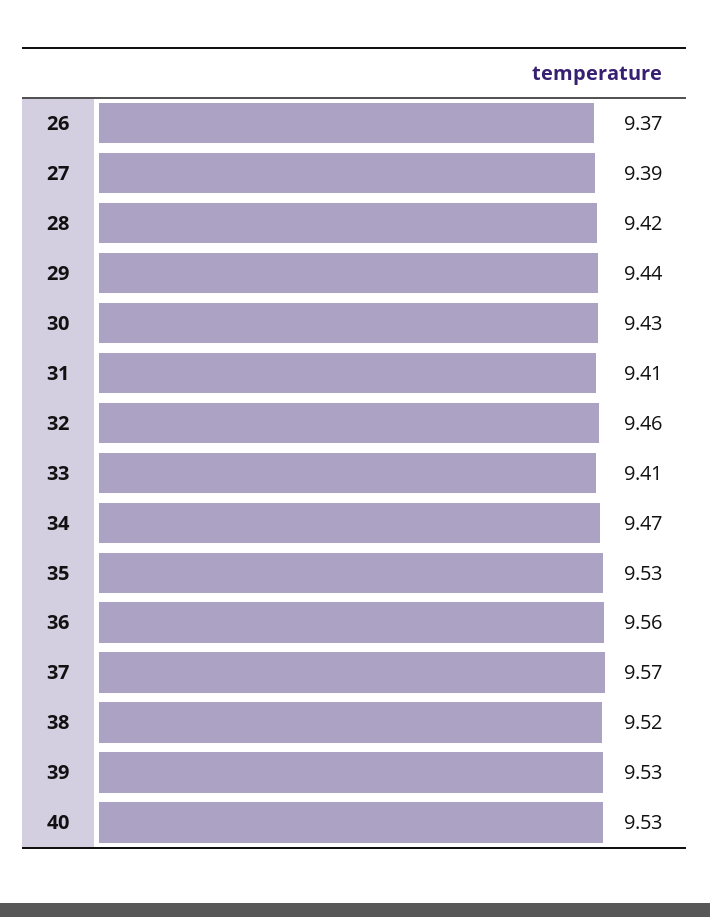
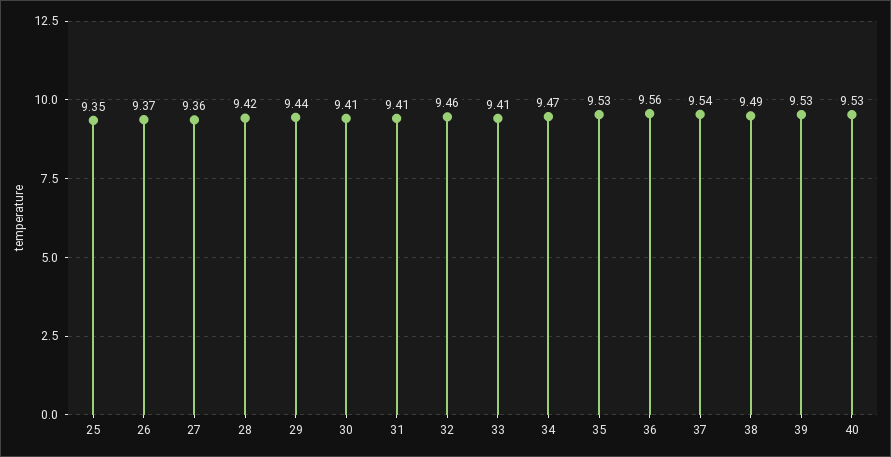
  {
    "26": 9.37,
-   "27": 9.39,
+   "27": 9.36,
    "28": 9.42,
    "29": 9.44,
-   "30": 9.43,
+   "30": 9.41,
    "31": 9.41,
    "32": 9.46,
    "33": 9.41,
    "34": 9.47,
    "35": 9.53,
    "36": 9.56,
-   "37": 9.57,
+   "37": 9.54,
-   "38": 9.52,
+   "38": 9.49,
    "39": 9.53,
-   "40": 9.53
+   "40": 9.53,
+   "25": 9.35
  }

